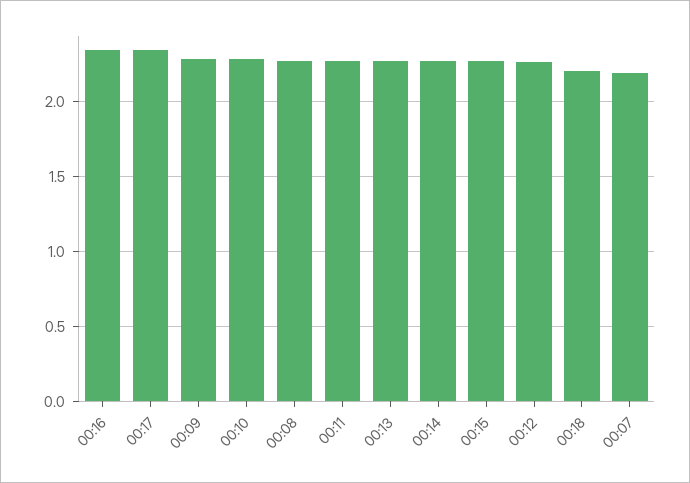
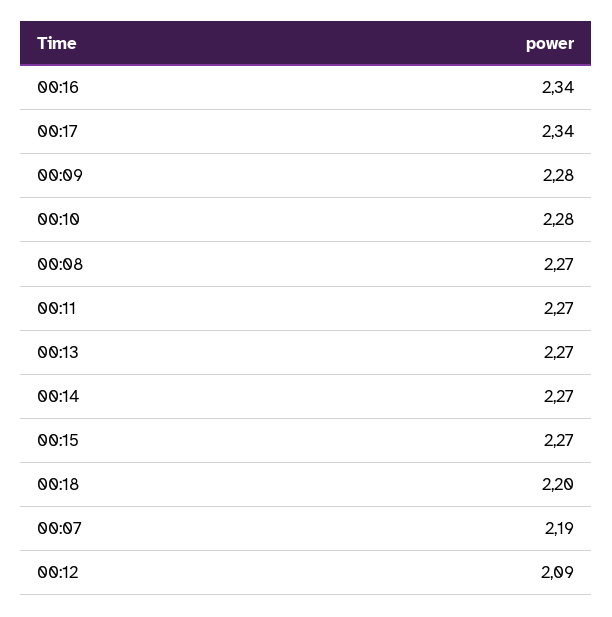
  {
    "00:16": 2.34,
    "00:17": 2.34,
    "00:09": 2.28,
    "00:10": 2.28,
    "00:08": 2.27,
    "00:11": 2.27,
    "00:13": 2.27,
    "00:14": 2.27,
    "00:15": 2.27,
-   "00:12": 2.25,
+   "00:12": 2.09,
    "00:18": 2.2,
    "00:07": 2.19
  }

